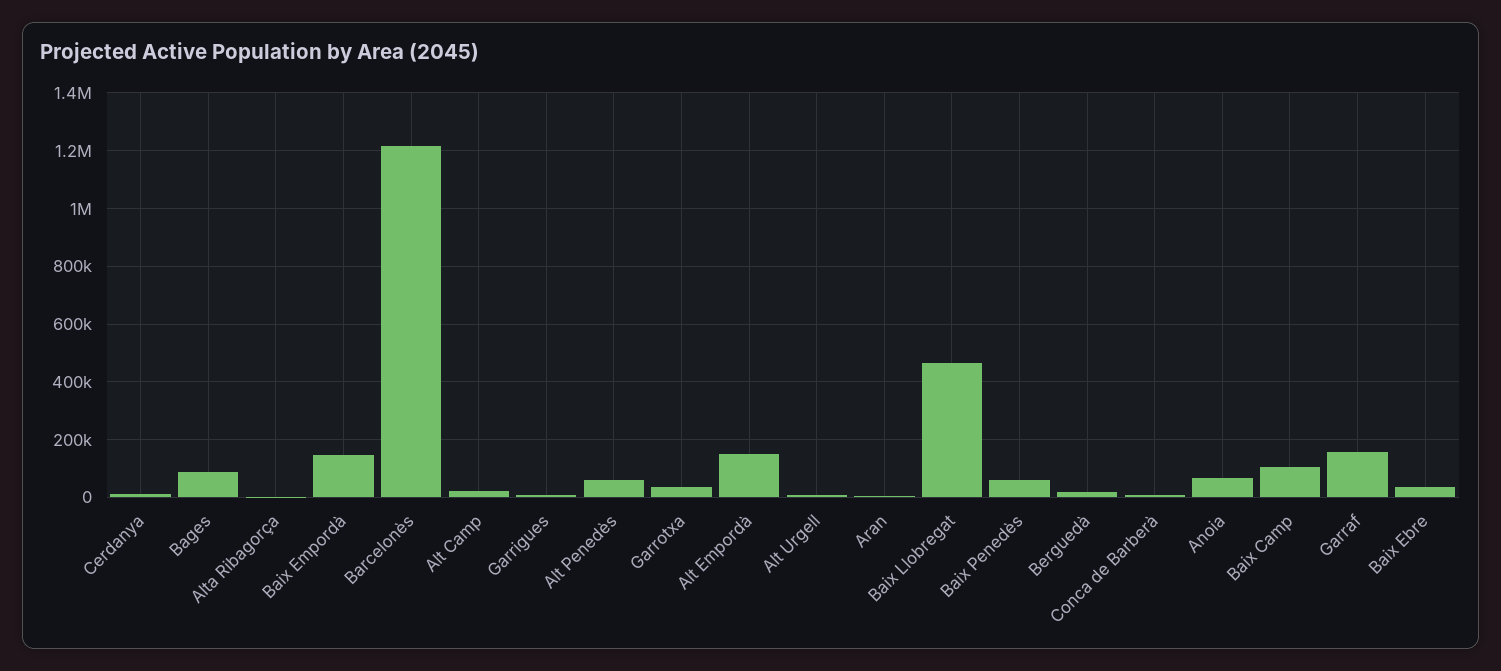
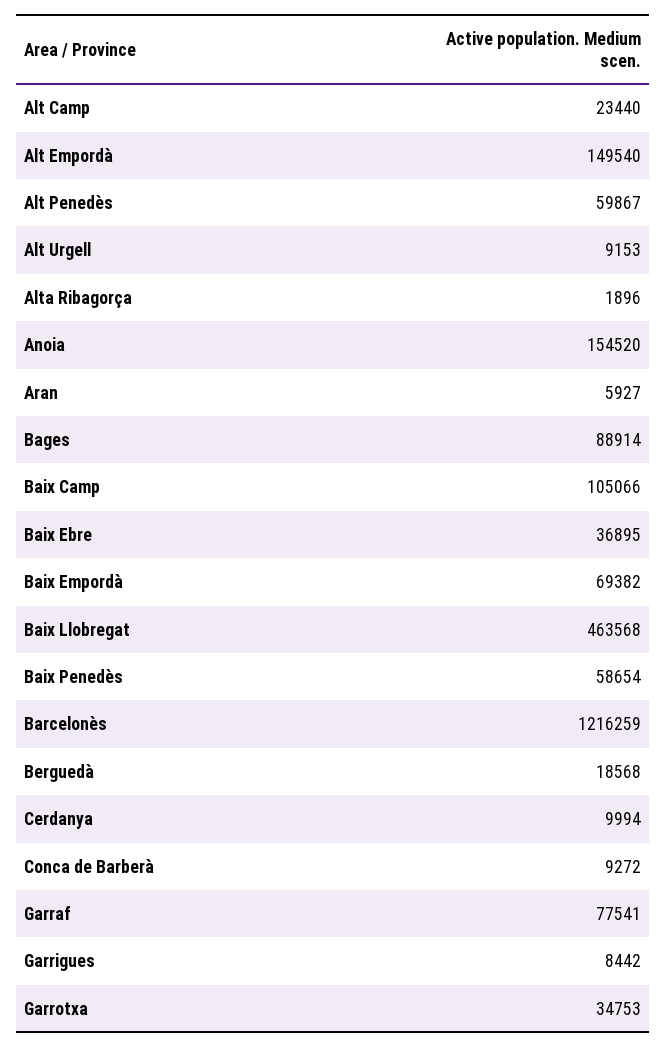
  {
    "Cerdanya": 9994,
    "Bages": 88914,
    "Alta Ribagorça": 1896,
-   "Baix Empordà": 150000,
+   "Baix Empordà": 69382,
    "Barcelonès": 1216259,
    "Alt Camp": 23440,
    "Garrigues": 8442,
    "Alt Penedès": 59867,
    "Garrotxa": 34753,
    "Alt Empordà": 149540,
    "Alt Urgell": 9153,
    "Aran": 5927,
    "Baix Llobregat": 463568,
    "Baix Penedès": 58654,
    "Berguedà": 18568,
    "Conca de Barberà": 9272,
-   "Anoia": 75000,
+   "Anoia": 154520,
    "Baix Camp": 105066,
-   "Garraf": 150000,
+   "Garraf": 77541,
    "Baix Ebre": 36895
  }

